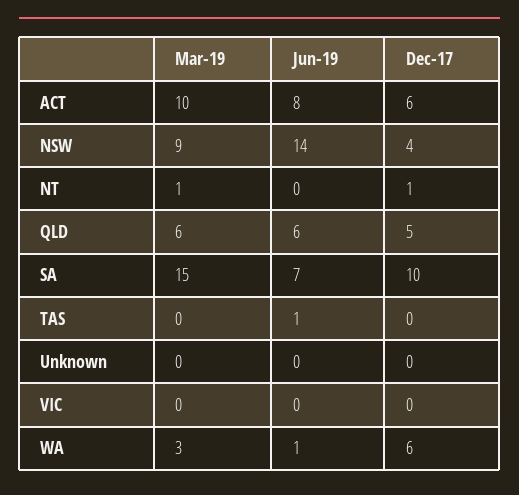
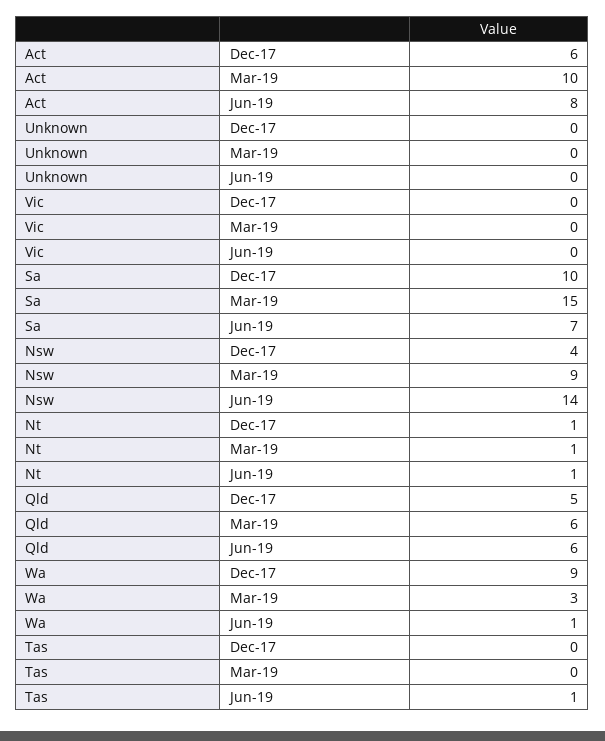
  {
    "Mar-19": {
      "ACT": 10,
      "NSW": 9,
      "NT": 1,
      "QLD": 6,
      "SA": 15,
      "TAS": 0,
      "Unknown": 0,
      "VIC": 0,
      "WA": 3
    },
    "Jun-19": {
      "ACT": 8,
      "NSW": 14,
-     "NT": 0,
+     "NT": 1,
      "QLD": 6,
      "SA": 7,
      "TAS": 1,
      "Unknown": 0,
      "VIC": 0,
      "WA": 1
    },
    "Dec-17": {
      "ACT": 6,
      "NSW": 4,
      "NT": 1,
      "QLD": 5,
      "SA": 10,
      "TAS": 0,
      "Unknown": 0,
      "VIC": 0,
-     "WA": 6
+     "WA": 9
    }
  }

